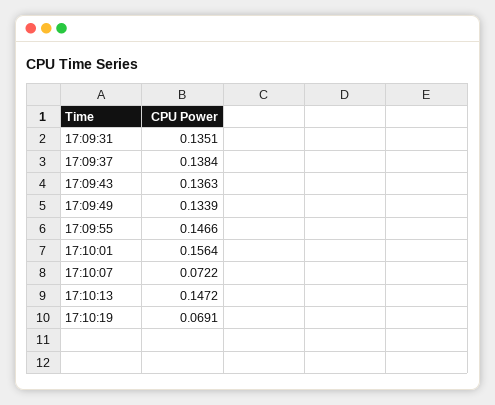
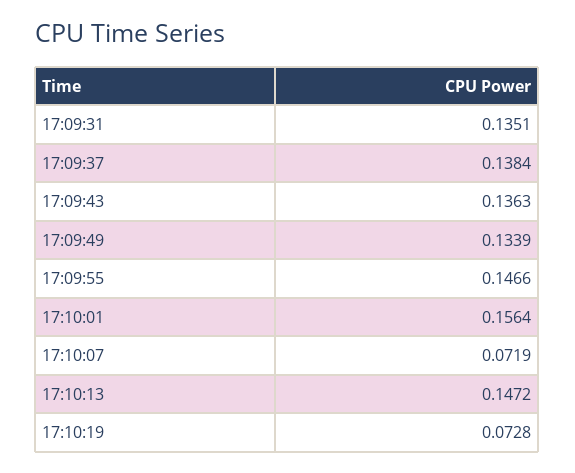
  {
    "17:09:31": 0.1351,
    "17:09:37": 0.1384,
    "17:09:43": 0.1363,
    "17:09:49": 0.1339,
    "17:09:55": 0.1466,
    "17:10:01": 0.1564,
-   "17:10:07": 0.0722,
+   "17:10:07": 0.0719,
    "17:10:13": 0.1472,
-   "17:10:19": 0.0691
+   "17:10:19": 0.0728
  }

